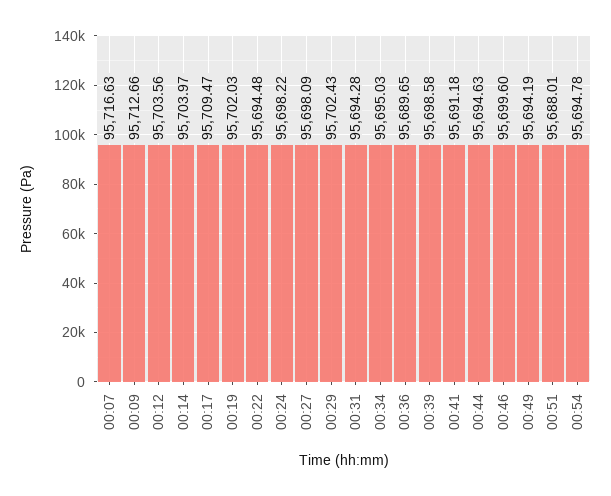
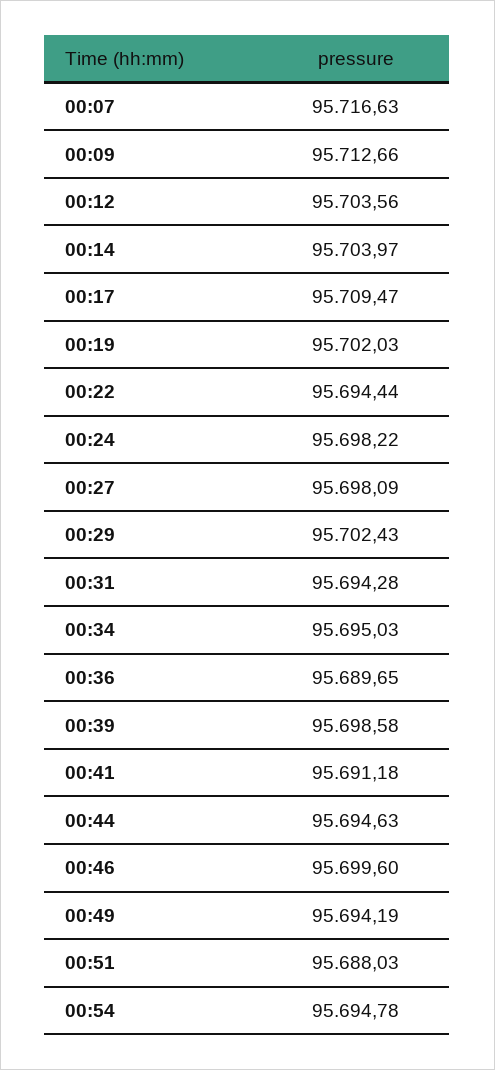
  {
    "00:07": 95716.63,
    "00:09": 95712.66,
    "00:12": 95703.56,
    "00:14": 95703.97,
    "00:17": 95709.47,
    "00:19": 95702.03,
-   "00:22": 95694.48,
+   "00:22": 95694.44,
    "00:24": 95698.22,
    "00:27": 95698.09,
    "00:29": 95702.43,
    "00:31": 95694.28,
    "00:34": 95695.03,
    "00:36": 95689.65,
    "00:39": 95698.58,
    "00:41": 95691.18,
    "00:44": 95694.63,
    "00:46": 95699.6,
    "00:49": 95694.19,
-   "00:51": 95688.01,
+   "00:51": 95688.03,
    "00:54": 95694.78
  }

